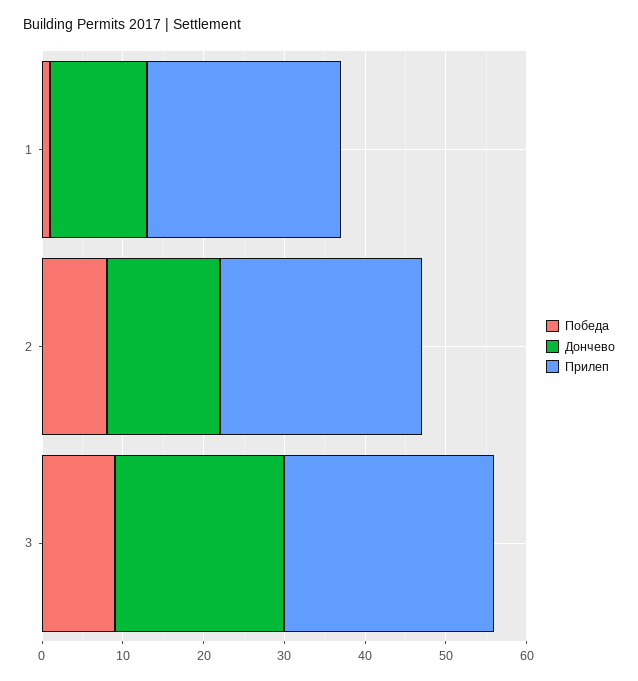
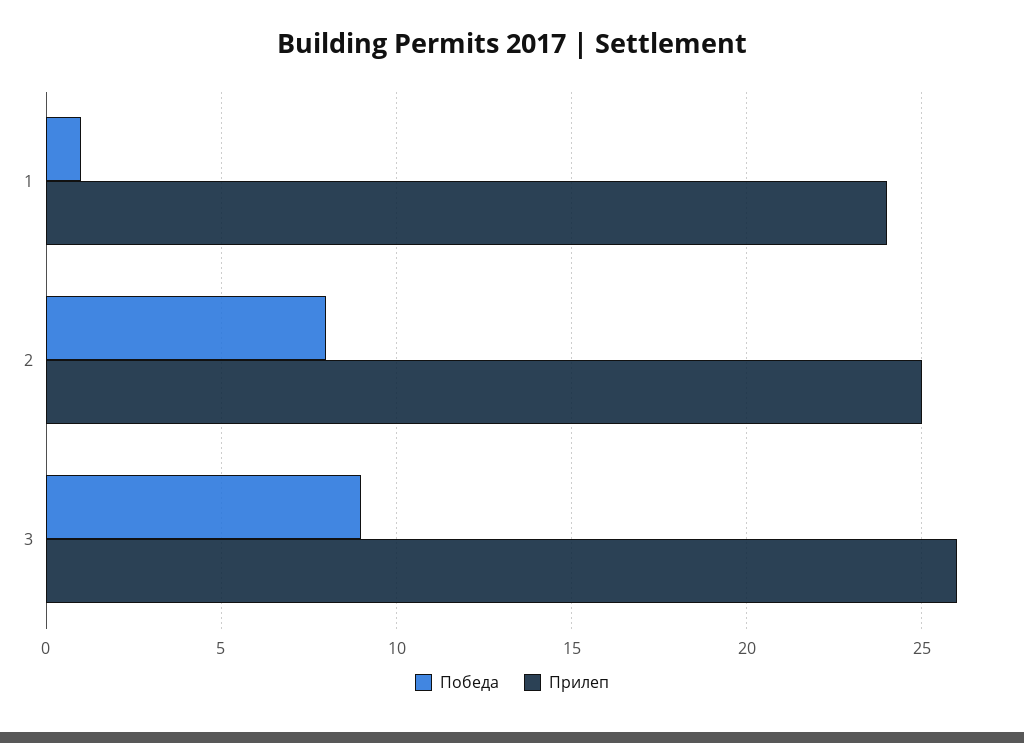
  {
    "Победа": {
      "1": 1,
      "2": 8,
      "3": 9
    },
-   "Дончево": {
-     "1": 12,
-     "2": 14,
-     "3": 21
-   },
    "Прилеп": {
      "1": 24,
      "2": 25,
      "3": 26
    }
  }

